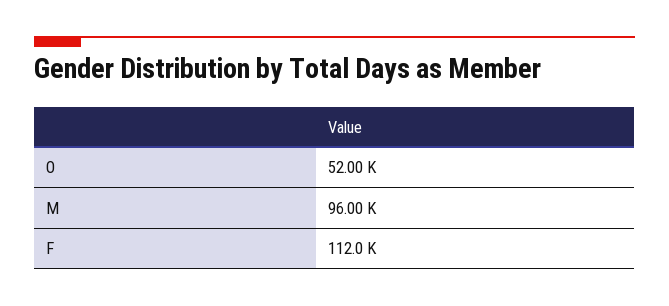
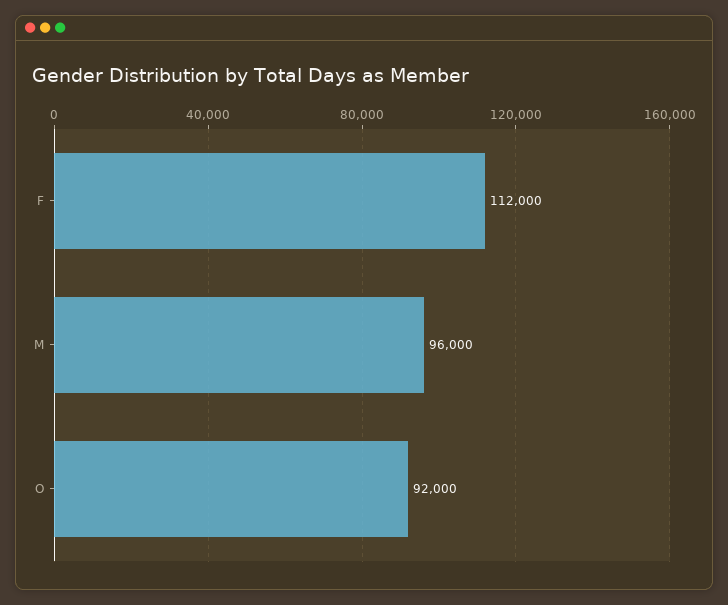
  {
-   "O": 52000,
+   "O": 92000,
    "M": 96000,
    "F": 112000
  }

